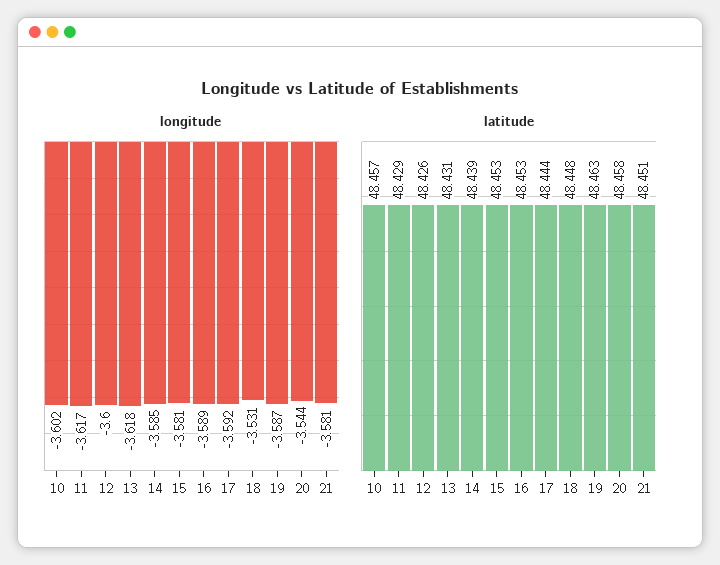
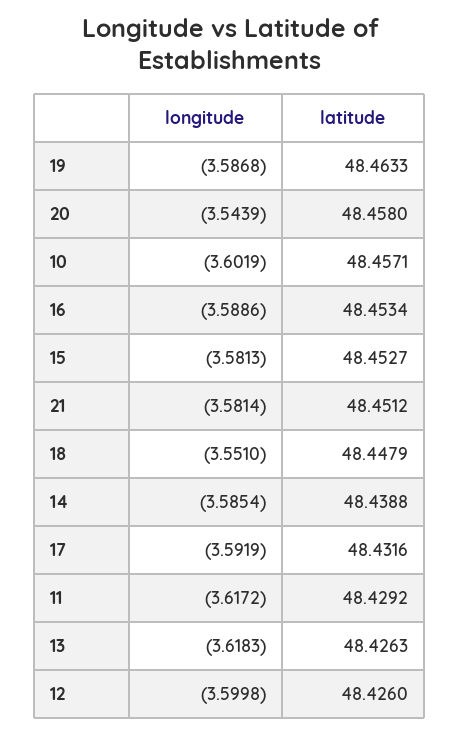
  {
    "longitude": {
      "10": -3.6019,
      "11": -3.6172,
      "12": -3.5998,
      "13": -3.6183,
      "14": -3.5854,
      "15": -3.5813,
      "16": -3.5886,
      "17": -3.5919,
-     "18": -3.531,
+     "18": -3.551,
      "19": -3.5868,
      "20": -3.5439,
      "21": -3.5814
    },
    "latitude": {
      "10": 48.4571,
      "11": 48.4292,
      "12": 48.426,
-     "13": 48.431,
+     "13": 48.4263,
      "14": 48.4388,
      "15": 48.4527,
      "16": 48.4534,
-     "17": 48.444,
+     "17": 48.4316,
      "18": 48.4479,
      "19": 48.4633,
      "20": 48.458,
      "21": 48.4512
    }
  }

